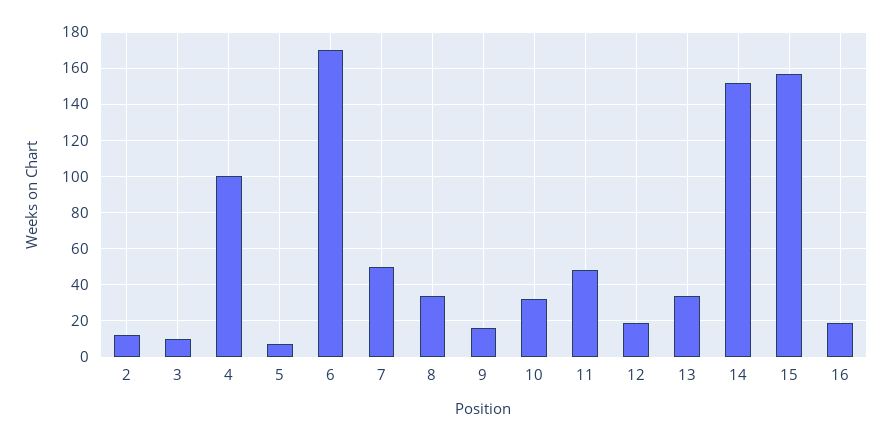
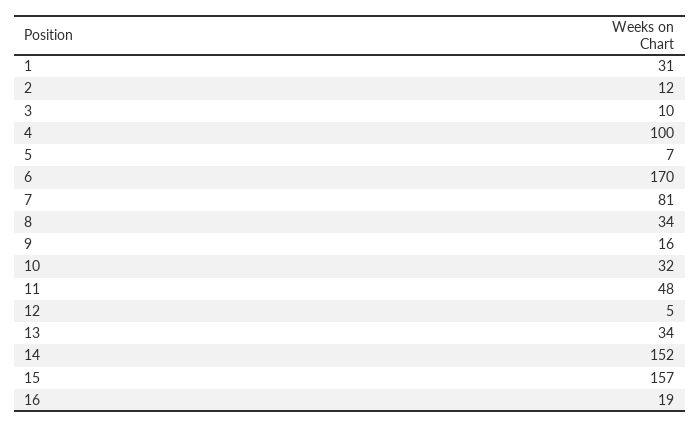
  {
    "2": 12,
    "3": 10,
    "4": 100,
    "5": 7,
    "6": 170,
-   "7": 50,
+   "7": 81,
    "8": 34,
    "9": 16,
    "10": 32,
    "11": 48,
-   "12": 20,
+   "12": 5,
    "13": 34,
    "14": 152,
    "15": 157,
-   "16": 19
+   "16": 19,
+   "1": 31
  }

